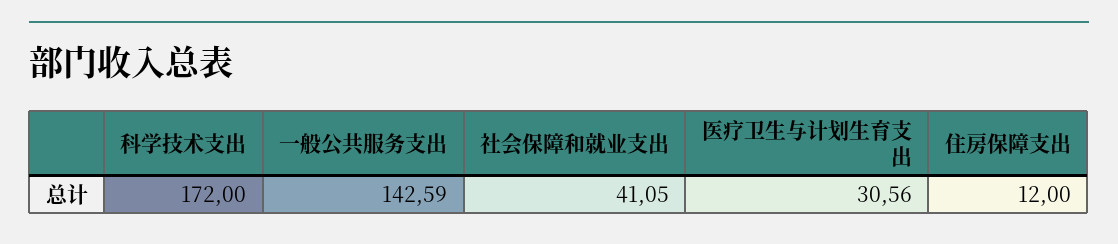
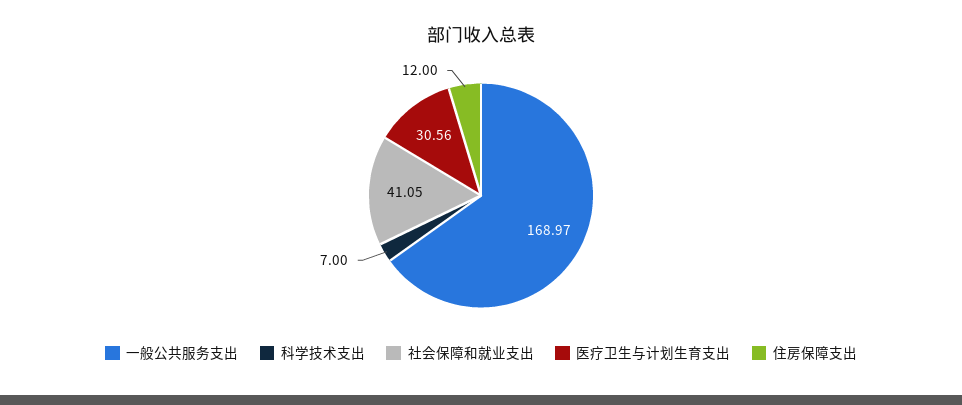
  {
-   "科学技术支出": 172,
+   "科学技术支出": 7,
-   "一般公共服务支出": 142.59,
+   "一般公共服务支出": 168.97,
    "社会保障和就业支出": 41.05,
    "医疗卫生与计划生育支出": 30.56,
    "住房保障支出": 12
  }

